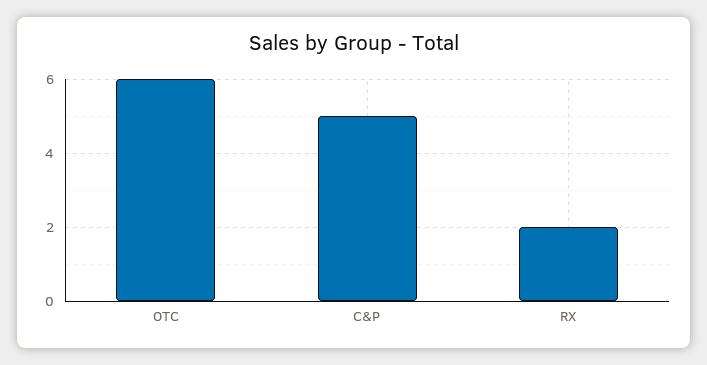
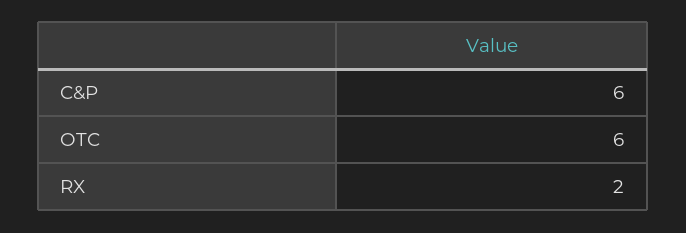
  {
    "OTC": 6,
-   "C&P": 5,
+   "C&P": 6,
    "RX": 2
  }

